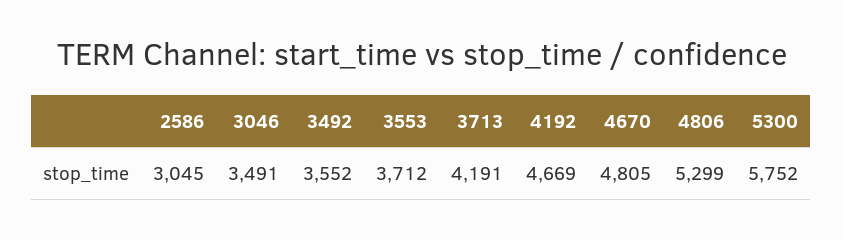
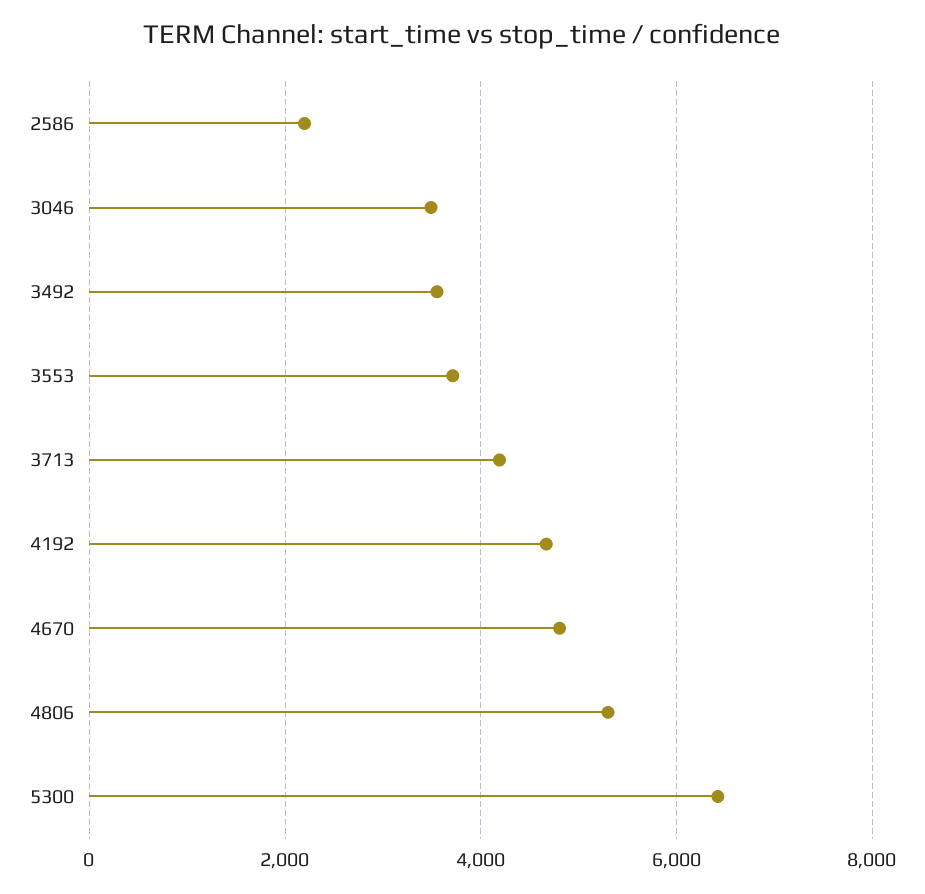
  {
-   "2586": 3045,
+   "2586": 2200,
    "3046": 3491,
    "3492": 3552,
    "3553": 3712,
    "3713": 4191,
    "4192": 4669,
    "4670": 4805,
    "4806": 5299,
-   "5300": 5752
+   "5300": 6400
  }

